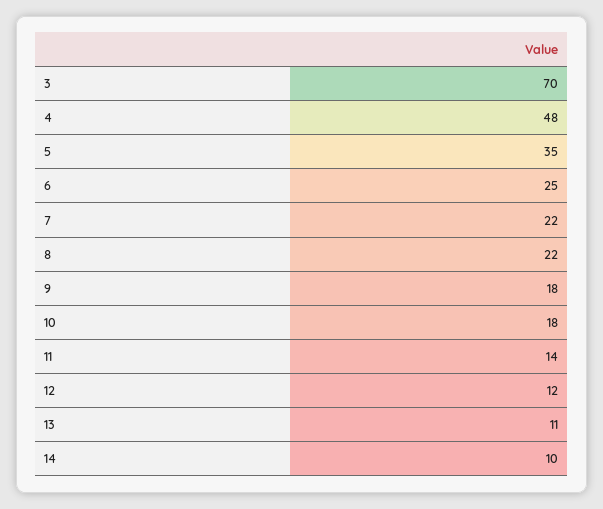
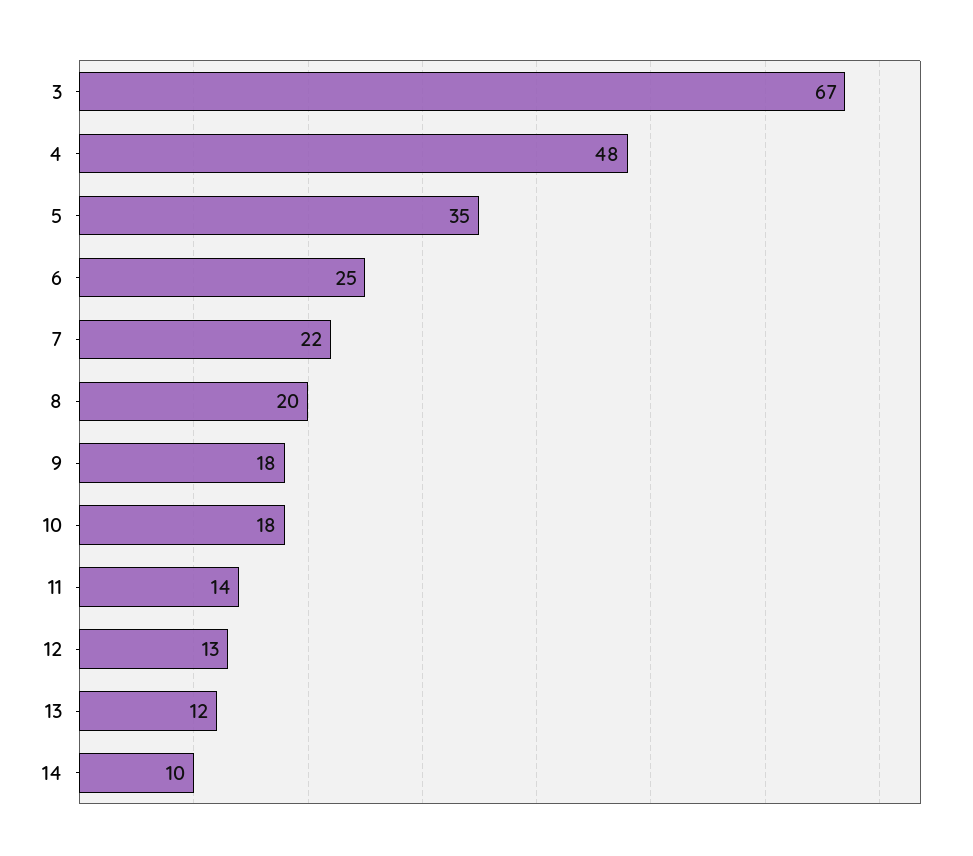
  {
-   "3": 70,
+   "3": 67,
    "4": 48,
    "5": 35,
    "6": 25,
    "7": 22,
-   "8": 22,
+   "8": 20,
    "9": 18,
    "10": 18,
    "11": 14,
-   "12": 12,
+   "12": 13,
-   "13": 11,
+   "13": 12,
    "14": 10
  }

